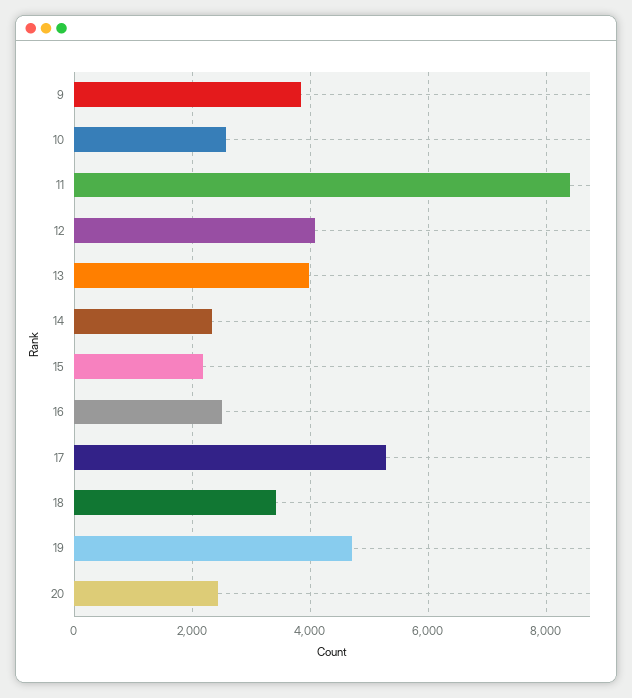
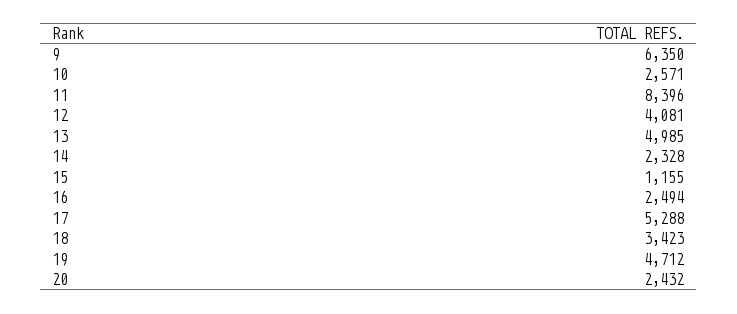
  {
-   "9": 3800,
+   "9": 6350,
    "10": 2571,
    "11": 8396,
    "12": 4081,
-   "13": 4000,
+   "13": 4985,
    "14": 2328,
-   "15": 2200,
+   "15": 1155,
    "16": 2494,
    "17": 5288,
    "18": 3423,
    "19": 4712,
    "20": 2432
  }

